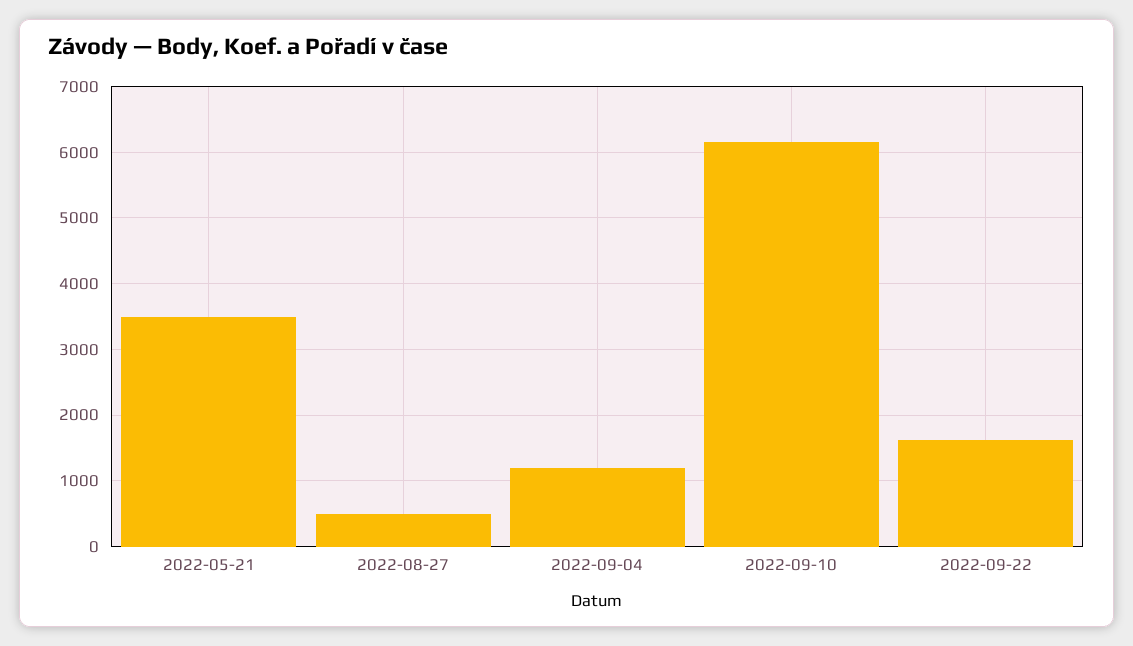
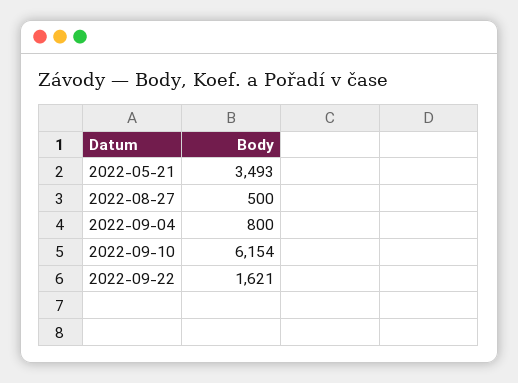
  {
    "2022-05-21": 3493,
    "2022-08-27": 500,
-   "2022-09-04": 1200,
+   "2022-09-04": 800,
    "2022-09-10": 6154,
    "2022-09-22": 1621
  }

